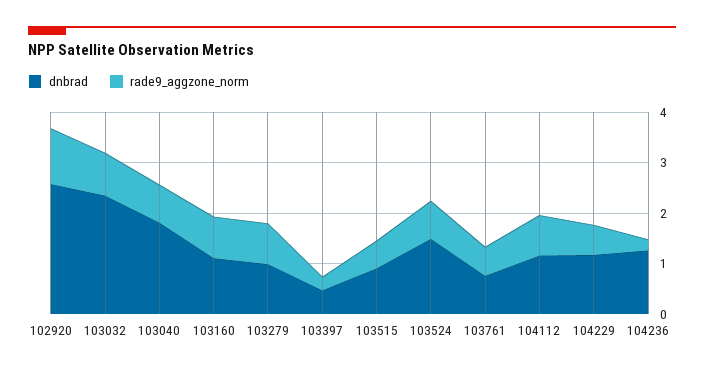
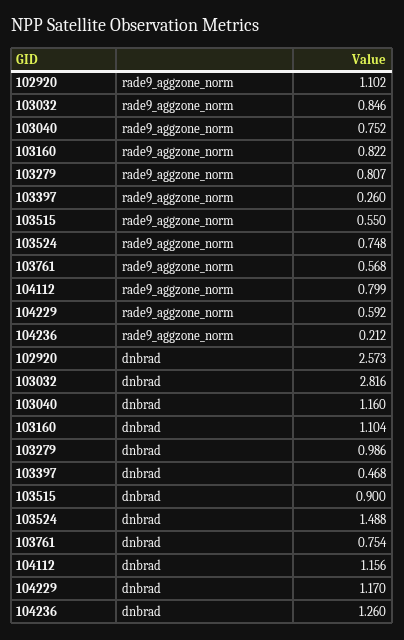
  {
    "dnbrad": {
      "102920": 2.573,
-     "103032": 2.4,
+     "103032": 2.816,
-     "103040": 1.8,
+     "103040": 1.16,
      "103160": 1.104,
      "103279": 0.986,
      "103397": 0.468,
      "103515": 0.9,
      "103524": 1.488,
      "103761": 0.754,
      "104112": 1.156,
      "104229": 1.17,
      "104236": 1.26
    },
    "rade9_aggzone_norm": {
      "102920": 1.102,
      "103032": 0.846,
      "103040": 0.752,
      "103160": 0.822,
      "103279": 0.807,
      "103397": 0.26,
      "103515": 0.55,
      "103524": 0.748,
      "103761": 0.568,
      "104112": 0.799,
      "104229": 0.592,
      "104236": 0.212
    }
  }

